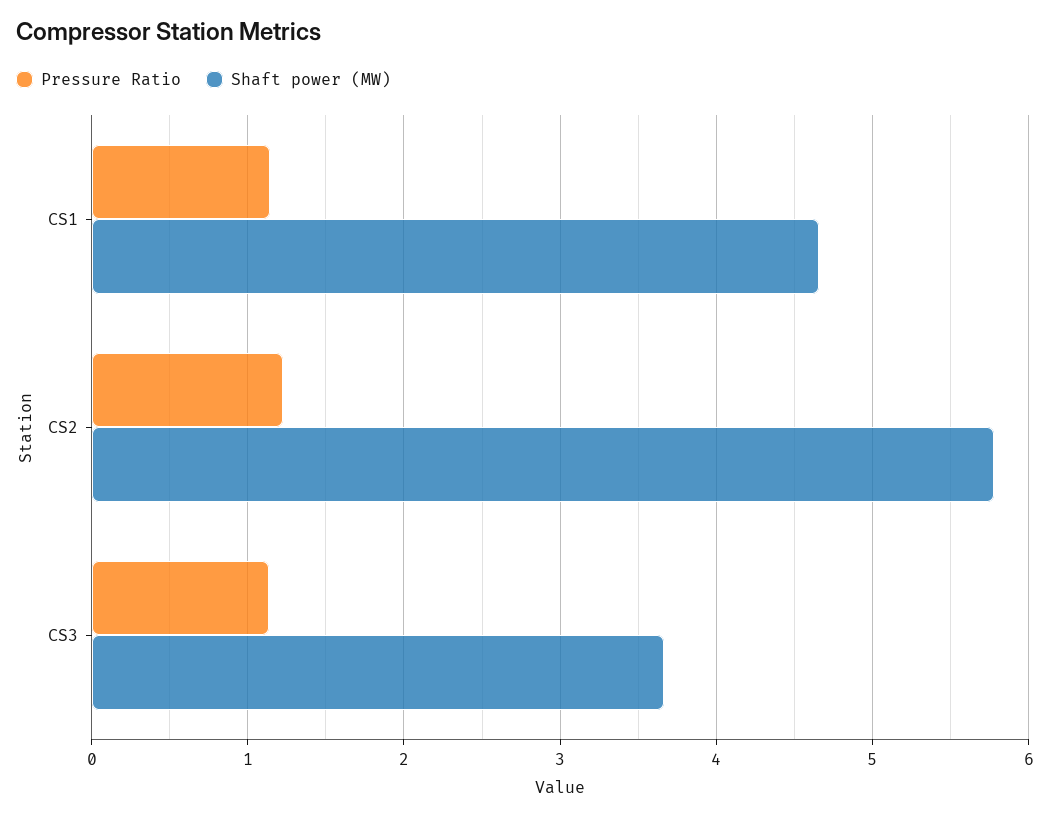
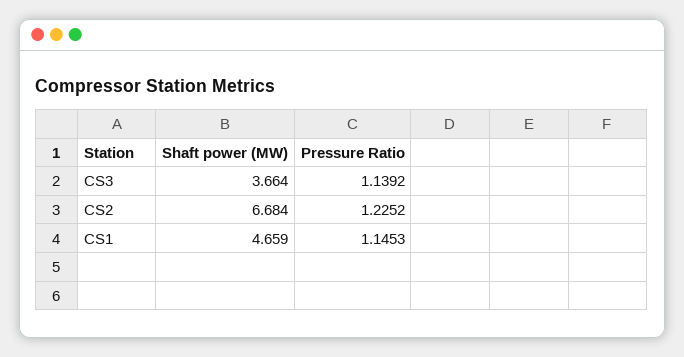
  {
    "Pressure Ratio": {
      "CS1": 1.1453,
      "CS2": 1.2252,
      "CS3": 1.1392
    },
    "Shaft power (MW)": {
      "CS1": 4.659,
-     "CS2": 5.8,
+     "CS2": 6.684,
      "CS3": 3.664
    }
  }

